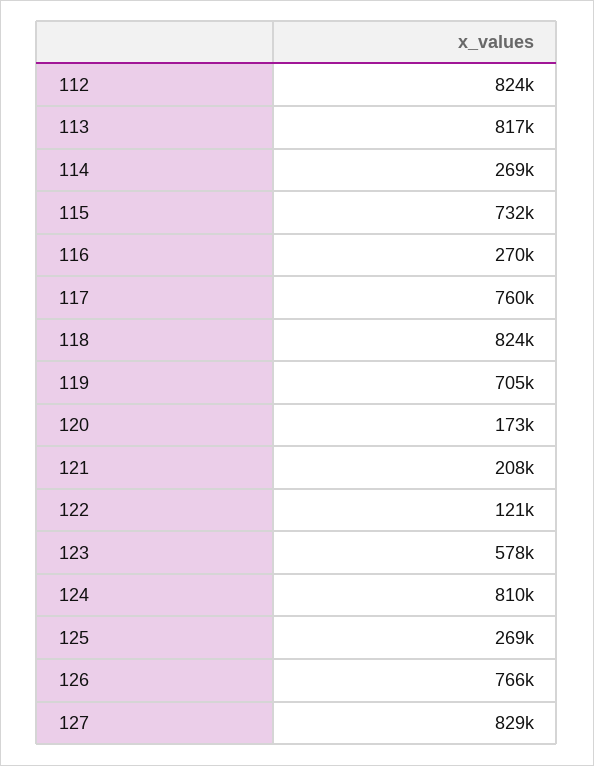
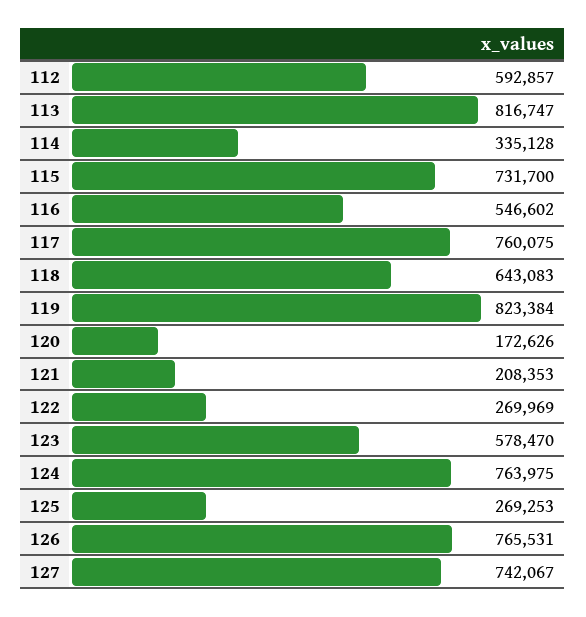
  {
-   "112": 824000,
+   "112": 592857,
    "113": 816747,
-   "114": 269000,
+   "114": 335128,
    "115": 731700,
-   "116": 270000,
+   "116": 546602,
    "117": 760075,
-   "118": 824000,
+   "118": 643083,
-   "119": 705000,
+   "119": 823384,
    "120": 172626,
    "121": 208353,
-   "122": 121000,
+   "122": 269969,
    "123": 578470,
-   "124": 810000,
+   "124": 763975,
    "125": 269253,
    "126": 765531,
-   "127": 829000
+   "127": 742067
  }

